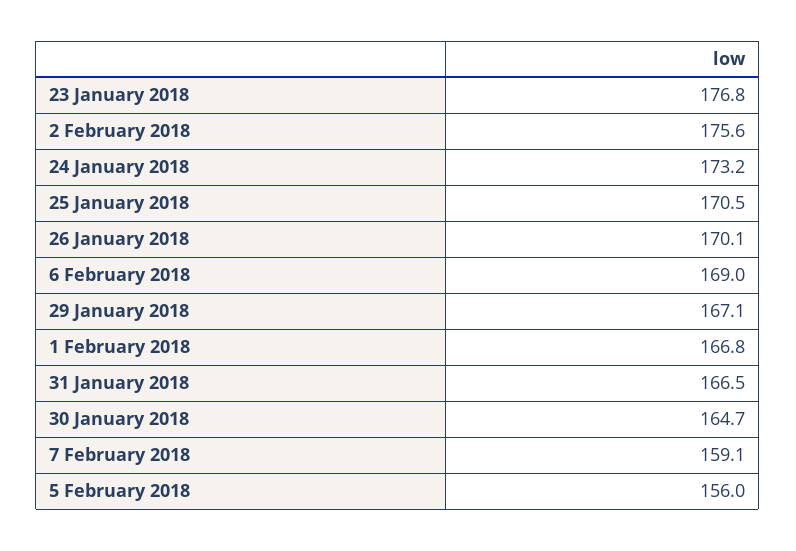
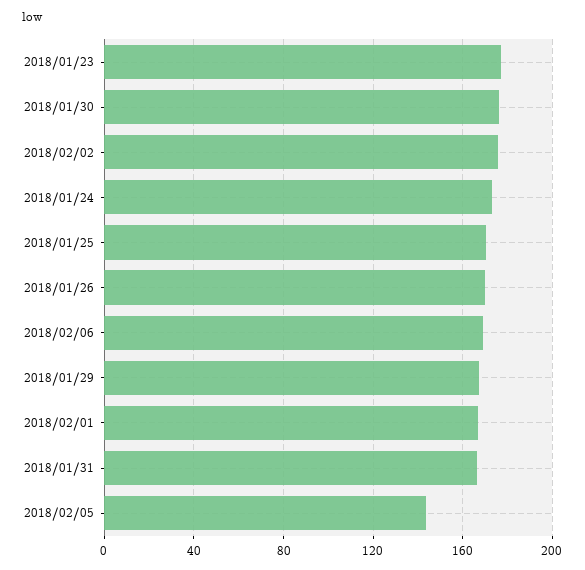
  {
    "23 January 2018": 176.8,
    "2 February 2018": 175.6,
    "24 January 2018": 173.2,
    "25 January 2018": 170.5,
    "26 January 2018": 170.1,
    "6 February 2018": 169,
    "29 January 2018": 167.1,
    "1 February 2018": 166.8,
    "31 January 2018": 166.5,
-   "30 January 2018": 164.7,
+   "30 January 2018": 175,
-   "7 February 2018": 159.1,
-   "5 February 2018": 156
+   "5 February 2018": 145
  }

